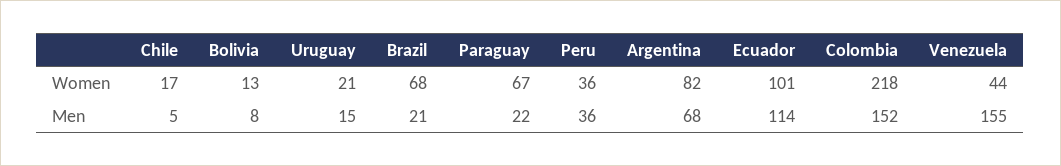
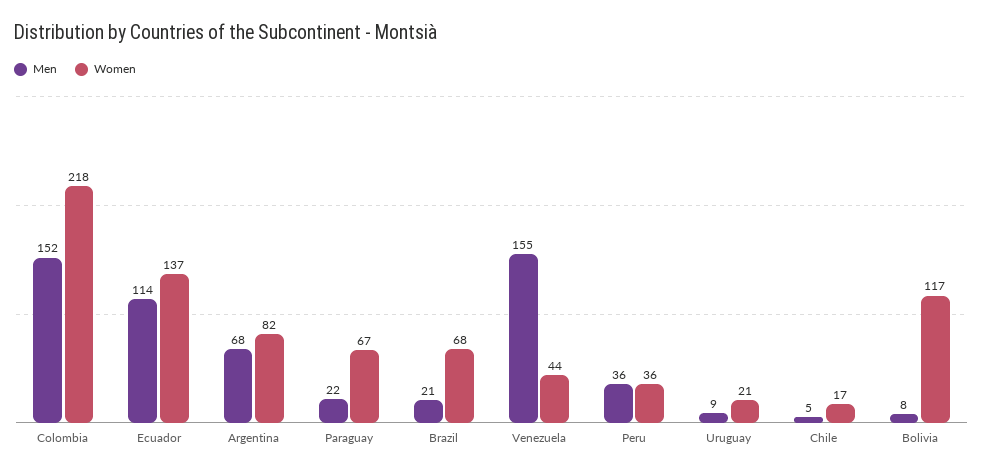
  {
    "Women": {
      "Chile": 17,
-     "Bolivia": 13,
+     "Bolivia": 117,
      "Uruguay": 21,
      "Brazil": 68,
      "Paraguay": 67,
      "Peru": 36,
      "Argentina": 82,
-     "Ecuador": 101,
+     "Ecuador": 137,
      "Colombia": 218,
      "Venezuela": 44
    },
    "Men": {
      "Chile": 5,
      "Bolivia": 8,
-     "Uruguay": 15,
+     "Uruguay": 9,
      "Brazil": 21,
      "Paraguay": 22,
      "Peru": 36,
      "Argentina": 68,
      "Ecuador": 114,
      "Colombia": 152,
      "Venezuela": 155
    }
  }

